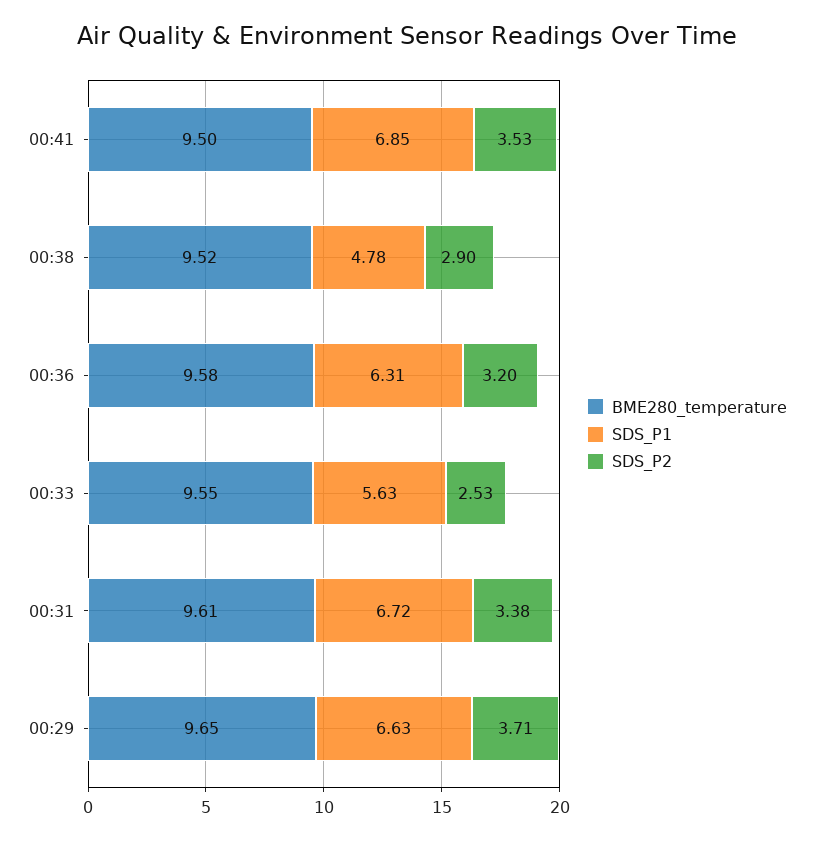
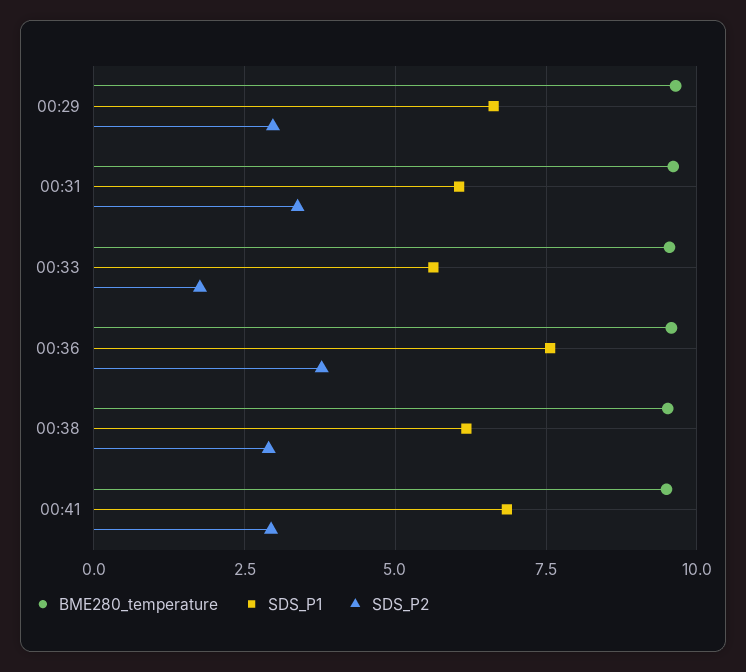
  {
    "BME280_temperature": {
      "00:41": 9.5,
      "00:38": 9.52,
      "00:36": 9.58,
      "00:33": 9.55,
      "00:31": 9.61,
      "00:29": 9.65
    },
    "SDS_P1": {
      "00:41": 6.85,
-     "00:38": 4.78,
+     "00:38": 6.25,
-     "00:36": 6.31,
+     "00:36": 7.5,
      "00:33": 5.63,
-     "00:31": 6.72,
+     "00:31": 6,
      "00:29": 6.63
    },
    "SDS_P2": {
-     "00:41": 3.53,
+     "00:41": 3,
      "00:38": 2.9,
-     "00:36": 3.2,
+     "00:36": 3.75,
-     "00:33": 2.53,
+     "00:33": 1.75,
      "00:31": 3.38,
-     "00:29": 3.71
+     "00:29": 3
    }
  }

